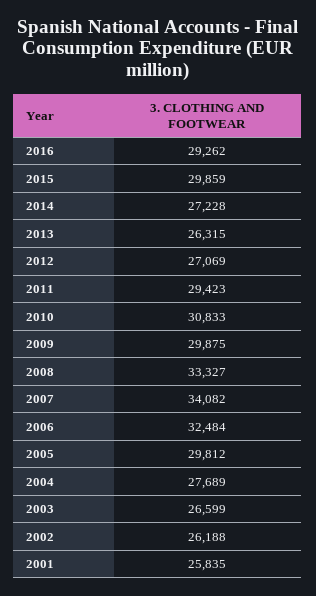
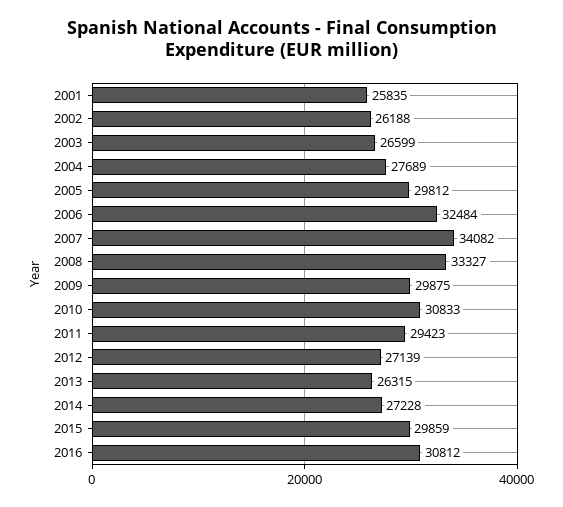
  {
-   "2016": 29262,
+   "2016": 30812,
    "2015": 29859,
    "2014": 27228,
    "2013": 26315,
-   "2012": 27069,
+   "2012": 27139,
    "2011": 29423,
    "2010": 30833,
    "2009": 29875,
    "2008": 33327,
    "2007": 34082,
    "2006": 32484,
    "2005": 29812,
    "2004": 27689,
    "2003": 26599,
    "2002": 26188,
    "2001": 25835
  }

